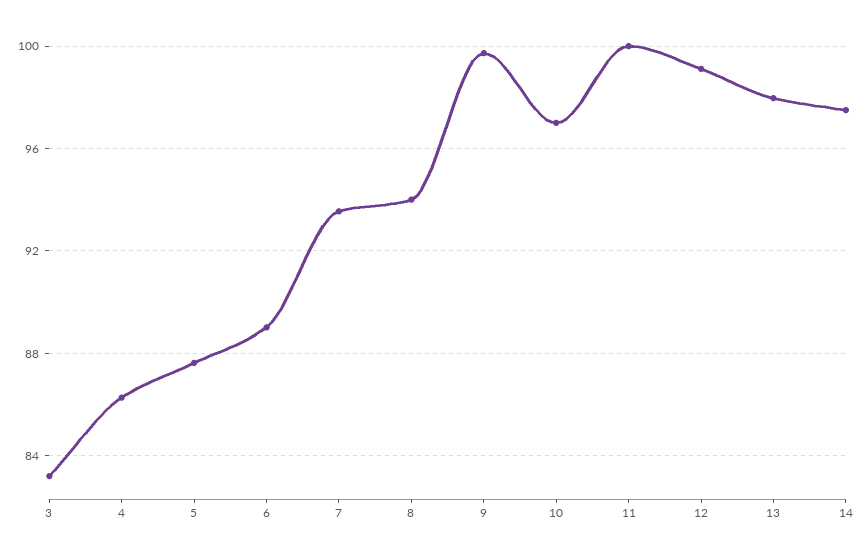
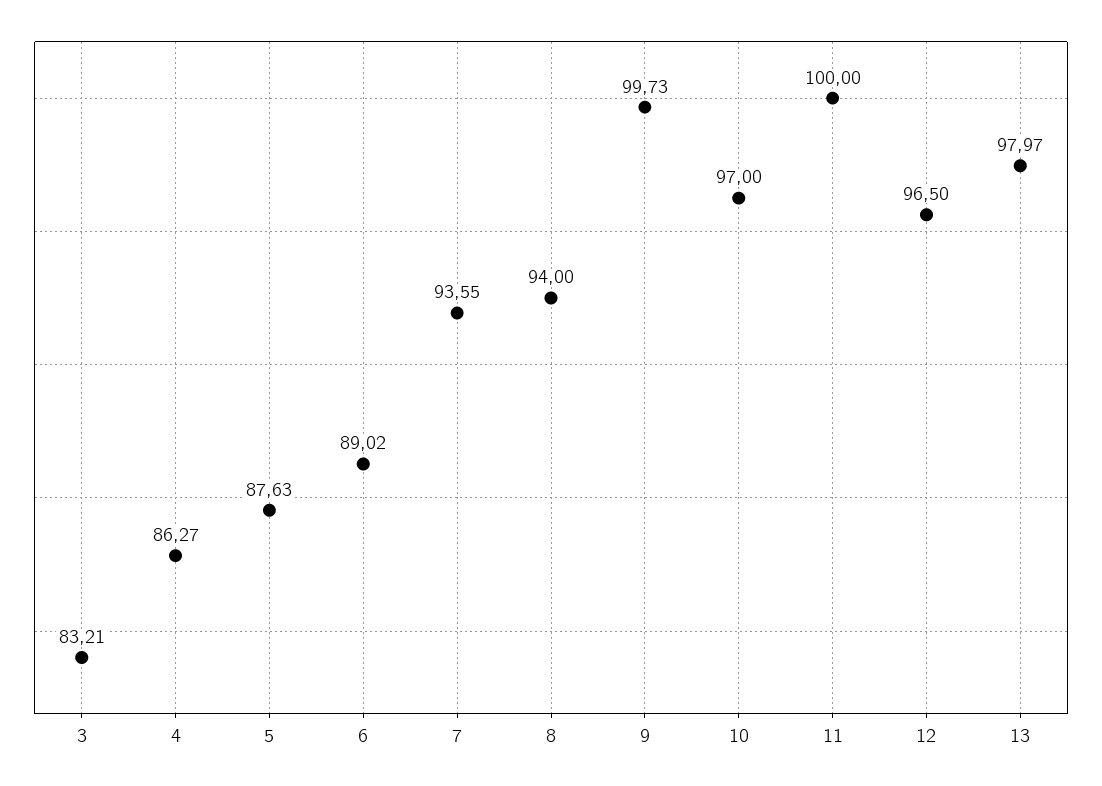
  {
    "3": 83.21,
    "4": 86.27,
    "5": 87.63,
    "6": 89.02,
    "7": 93.55,
    "8": 94,
    "9": 99.73,
    "10": 97,
    "11": 100,
-   "12": 99,
+   "12": 96.5,
-   "13": 97.97,
+   "13": 97.97
-   "14": 97.5
  }

